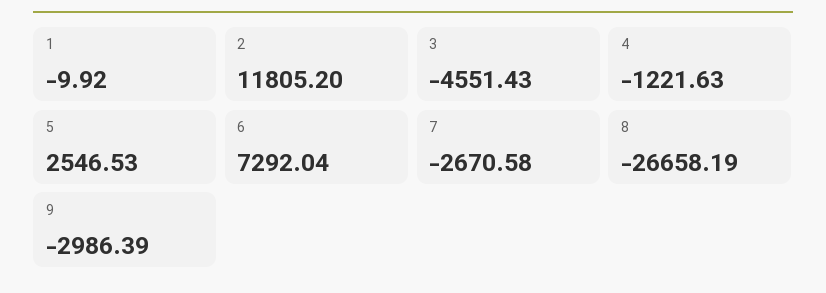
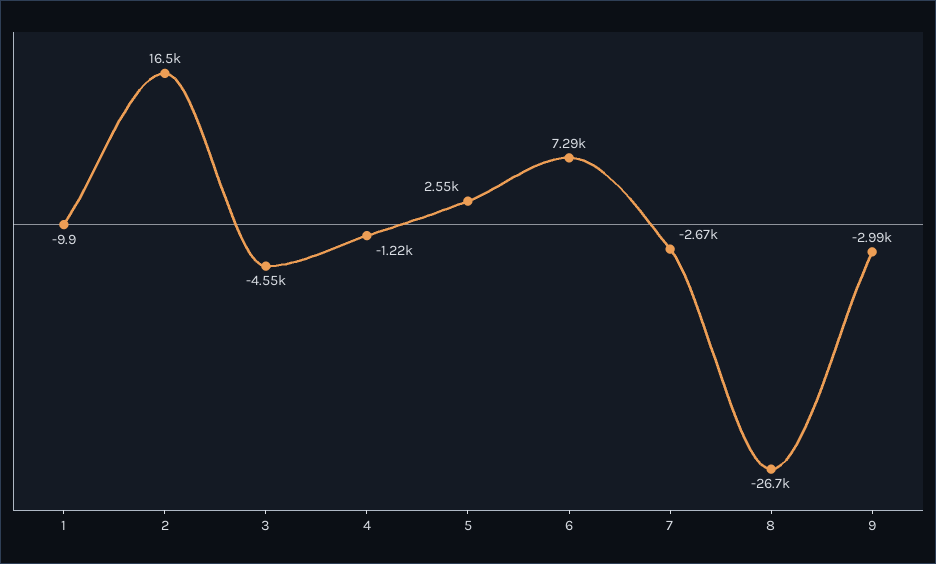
  {
    "1": -9.92,
-   "2": 11805.2,
+   "2": 16500,
    "3": -4551.43,
    "4": -1221.63,
    "5": 2546.53,
    "6": 7292.04,
    "7": -2670.58,
    "8": -26658.19,
    "9": -2986.39
  }

